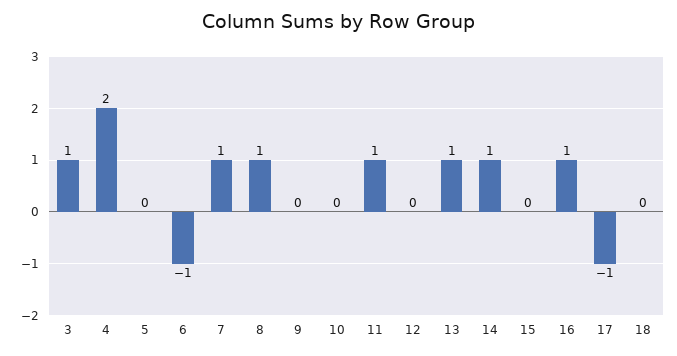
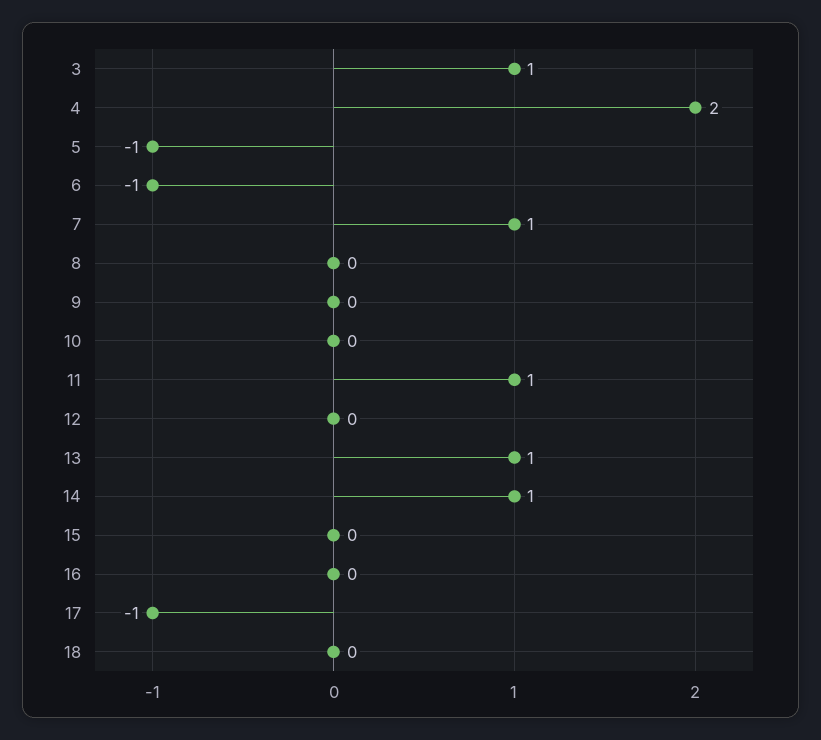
  {
    "3": 1,
    "4": 2,
-   "5": 0,
+   "5": -1,
    "6": -1,
    "7": 1,
-   "8": 1,
+   "8": 0,
    "9": 0,
    "10": 0,
    "11": 1,
    "12": 0,
    "13": 1,
    "14": 1,
    "15": 0,
-   "16": 1,
+   "16": 0,
    "17": -1,
    "18": 0
  }

